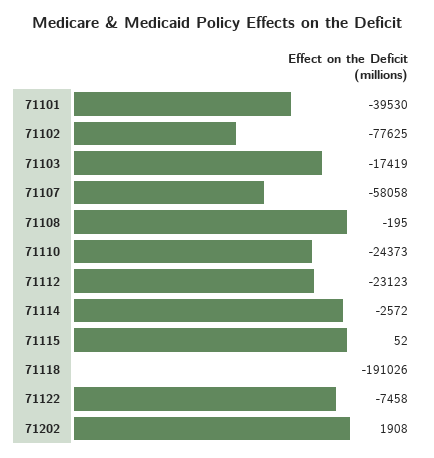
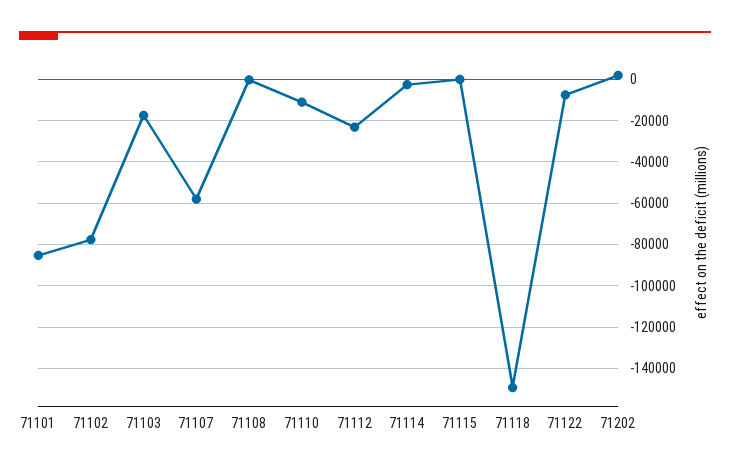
  {
-   "71101": -39530,
+   "71101": -85000,
    "71102": -77625,
    "71103": -17419,
    "71107": -58058,
    "71108": -195,
-   "71110": -24373,
+   "71110": -10000,
    "71112": -23123,
    "71114": -2572,
    "71115": 52,
-   "71118": -191026,
+   "71118": -150000,
    "71122": -7458,
    "71202": 1908
  }

